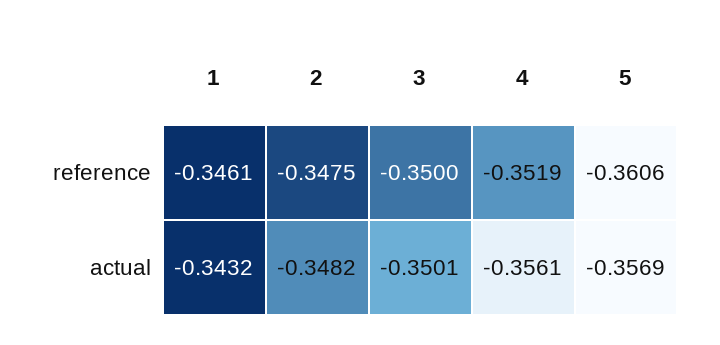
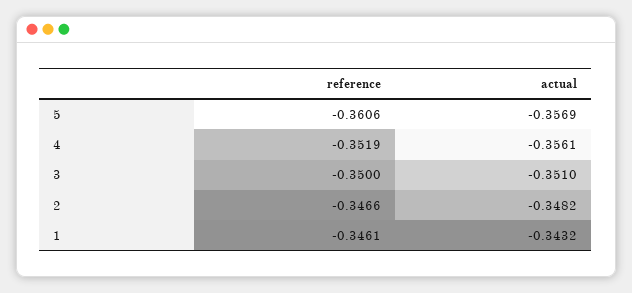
  {
    "1": {
      "reference": -0.3461,
      "actual": -0.3432
    },
    "2": {
-     "reference": -0.3475,
+     "reference": -0.3466,
      "actual": -0.3482
    },
    "3": {
      "reference": -0.35,
-     "actual": -0.3501
+     "actual": -0.351
    },
    "4": {
      "reference": -0.3519,
      "actual": -0.3561
    },
    "5": {
      "reference": -0.3606,
      "actual": -0.3569
    }
  }

